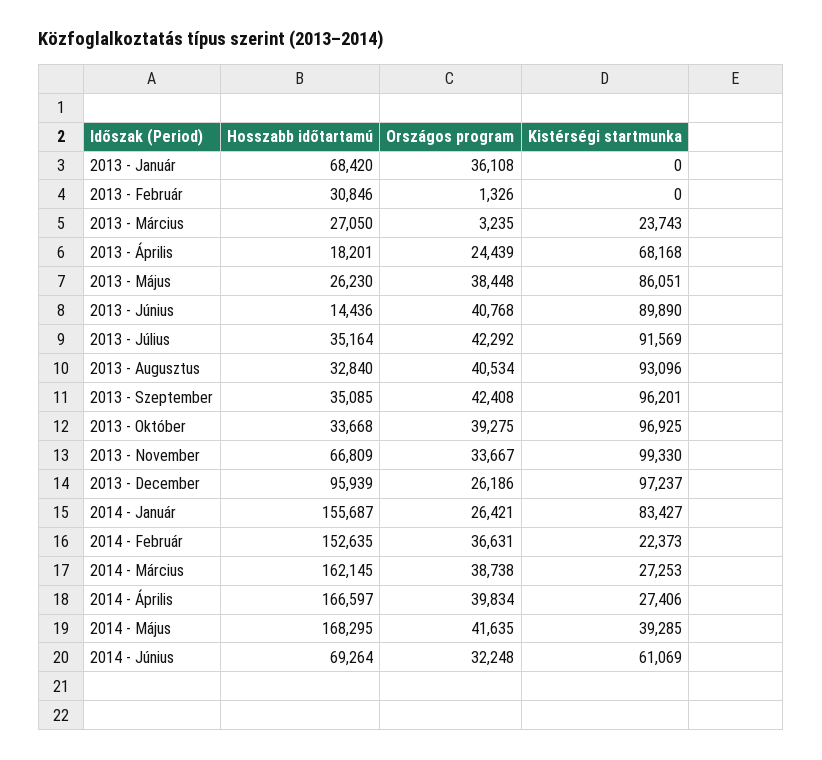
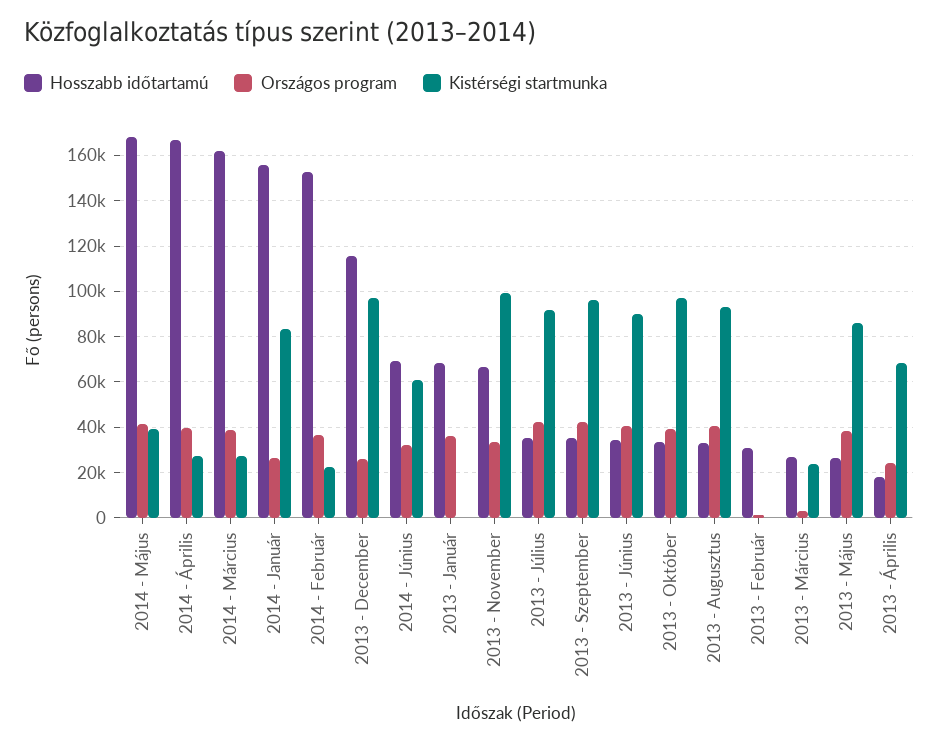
  {
    "Hosszabb időtartamú": {
      "2013 - Január": 68420,
      "2013 - Február": 30846,
      "2013 - Március": 27050,
      "2013 - Április": 18201,
      "2013 - Május": 26230,
-     "2013 - Június": 14436,
+     "2013 - Június": 35000,
      "2013 - Július": 35164,
      "2013 - Augusztus": 32840,
      "2013 - Szeptember": 35085,
      "2013 - Október": 33668,
      "2013 - November": 66809,
-     "2013 - December": 95939,
+     "2013 - December": 115000,
      "2014 - Január": 155687,
      "2014 - Február": 152635,
      "2014 - Március": 162145,
      "2014 - Április": 166597,
      "2014 - Május": 168295,
      "2014 - Június": 69264
    },
    "Országos program": {
      "2013 - Január": 36108,
      "2013 - Február": 1326,
      "2013 - Március": 3235,
      "2013 - Április": 24439,
      "2013 - Május": 38448,
      "2013 - Június": 40768,
      "2013 - Július": 42292,
      "2013 - Augusztus": 40534,
      "2013 - Szeptember": 42408,
      "2013 - Október": 39275,
      "2013 - November": 33667,
      "2013 - December": 26186,
      "2014 - Január": 26421,
      "2014 - Február": 36631,
      "2014 - Március": 38738,
      "2014 - Április": 39834,
      "2014 - Május": 41635,
      "2014 - Június": 32248
    },
    "Kistérségi startmunka": {
      "2013 - Január": 0,
      "2013 - Február": 0,
      "2013 - Március": 23743,
      "2013 - Április": 68168,
      "2013 - Május": 86051,
      "2013 - Június": 89890,
      "2013 - Július": 91569,
      "2013 - Augusztus": 93096,
      "2013 - Szeptember": 96201,
      "2013 - Október": 96925,
      "2013 - November": 99330,
      "2013 - December": 97237,
      "2014 - Január": 83427,
      "2014 - Február": 22373,
      "2014 - Március": 27253,
      "2014 - Április": 27406,
      "2014 - Május": 39285,
      "2014 - Június": 61069
    }
  }

